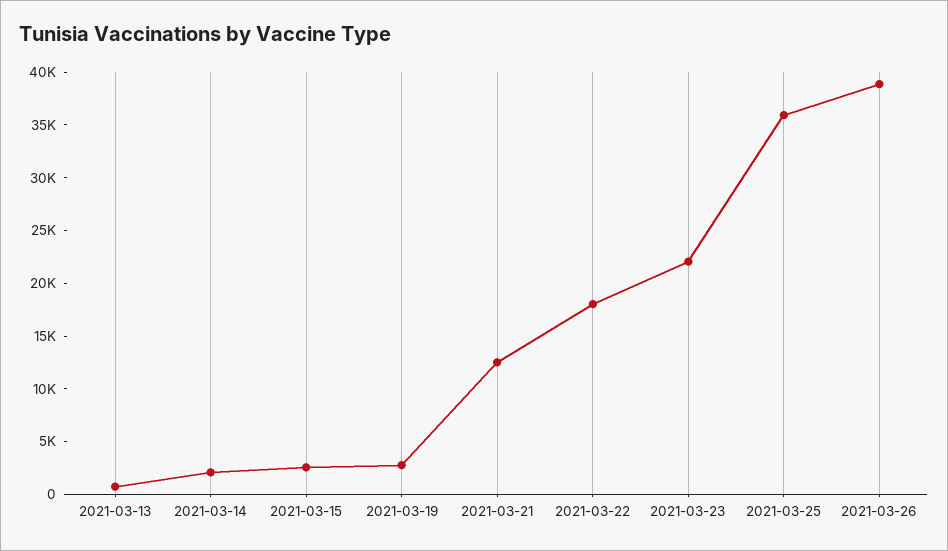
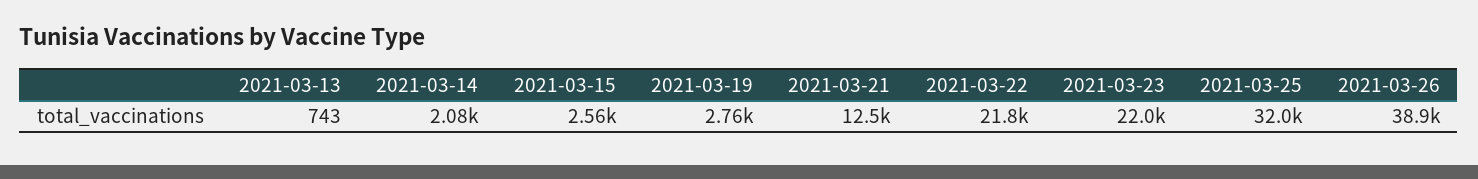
  {
    "2021-03-13": 743,
    "2021-03-14": 2080,
    "2021-03-15": 2560,
    "2021-03-19": 2760,
    "2021-03-21": 12500,
-   "2021-03-22": 18000,
+   "2021-03-22": 21800,
    "2021-03-23": 22000,
-   "2021-03-25": 36000,
+   "2021-03-25": 32000,
    "2021-03-26": 38900
  }

